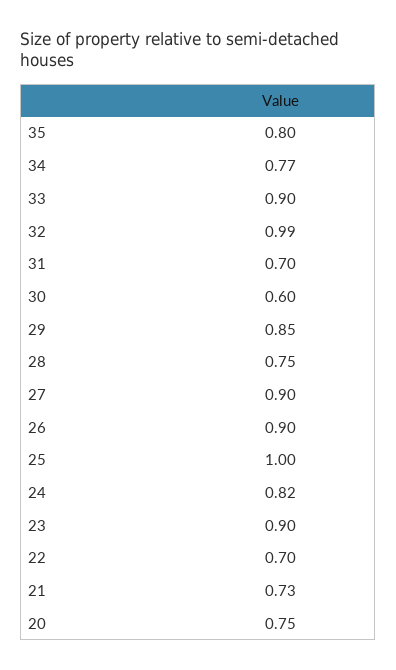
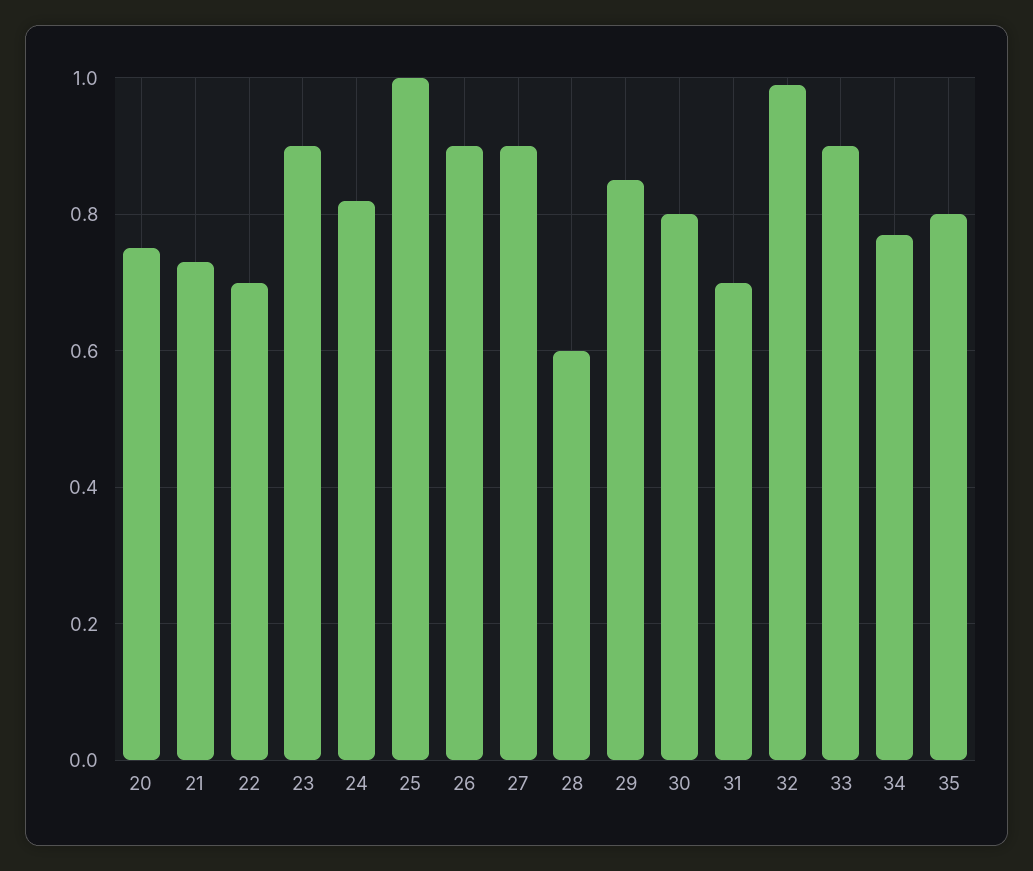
  {
    "35": 0.8,
    "34": 0.77,
    "33": 0.9,
    "32": 0.99,
    "31": 0.7,
-   "30": 0.6,
+   "30": 0.8,
    "29": 0.85,
-   "28": 0.75,
+   "28": 0.6,
    "27": 0.9,
    "26": 0.9,
    "25": 1,
    "24": 0.82,
    "23": 0.9,
    "22": 0.7,
    "21": 0.73,
    "20": 0.75
  }

